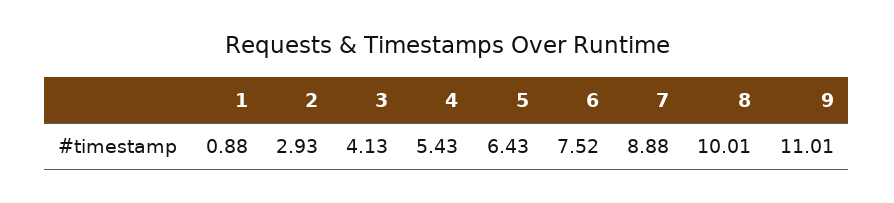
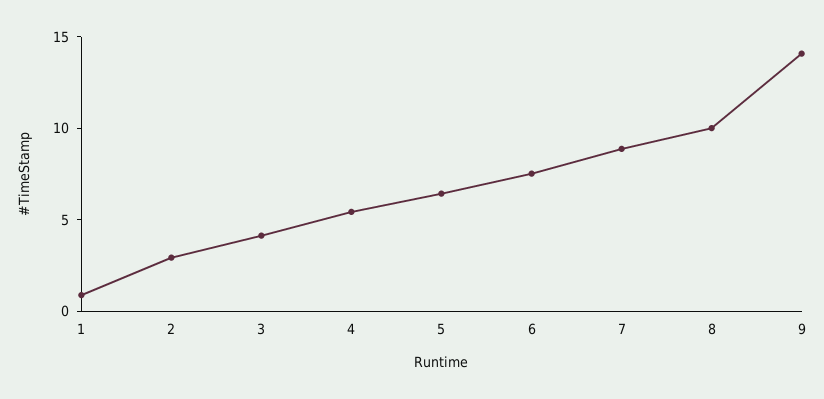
  {
    "1": 0.88,
    "2": 2.93,
    "3": 4.13,
    "4": 5.43,
    "5": 6.43,
    "6": 7.52,
    "7": 8.88,
    "8": 10.01,
-   "9": 11.01
+   "9": 14
  }

